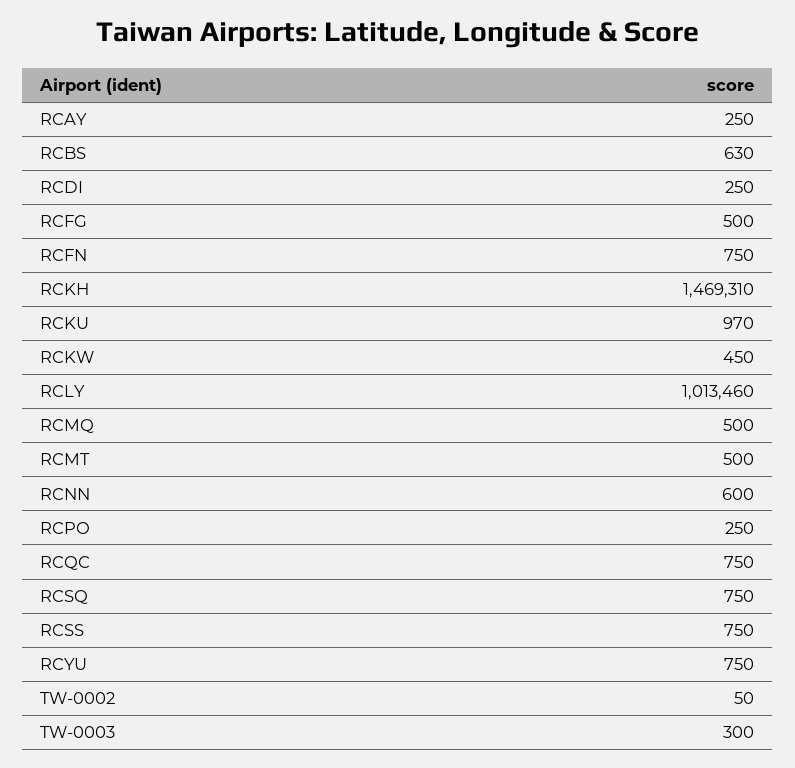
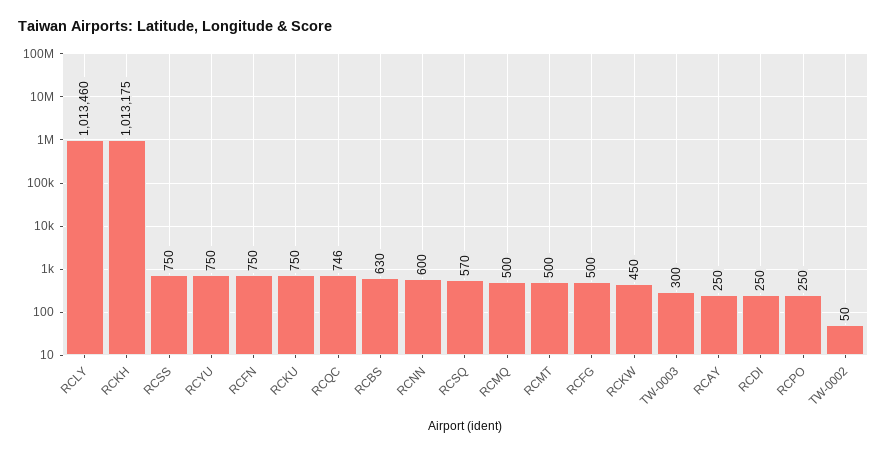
  {
    "RCAY": 250,
    "RCBS": 630,
    "RCDI": 250,
    "RCFG": 500,
    "RCFN": 750,
-   "RCKH": 1469310,
+   "RCKH": 1013175,
-   "RCKU": 970,
+   "RCKU": 750,
    "RCKW": 450,
    "RCLY": 1013460,
    "RCMQ": 500,
    "RCMT": 500,
    "RCNN": 600,
    "RCPO": 250,
-   "RCQC": 750,
+   "RCQC": 746,
-   "RCSQ": 750,
+   "RCSQ": 570,
    "RCSS": 750,
    "RCYU": 750,
    "TW-0002": 50,
    "TW-0003": 300
  }

